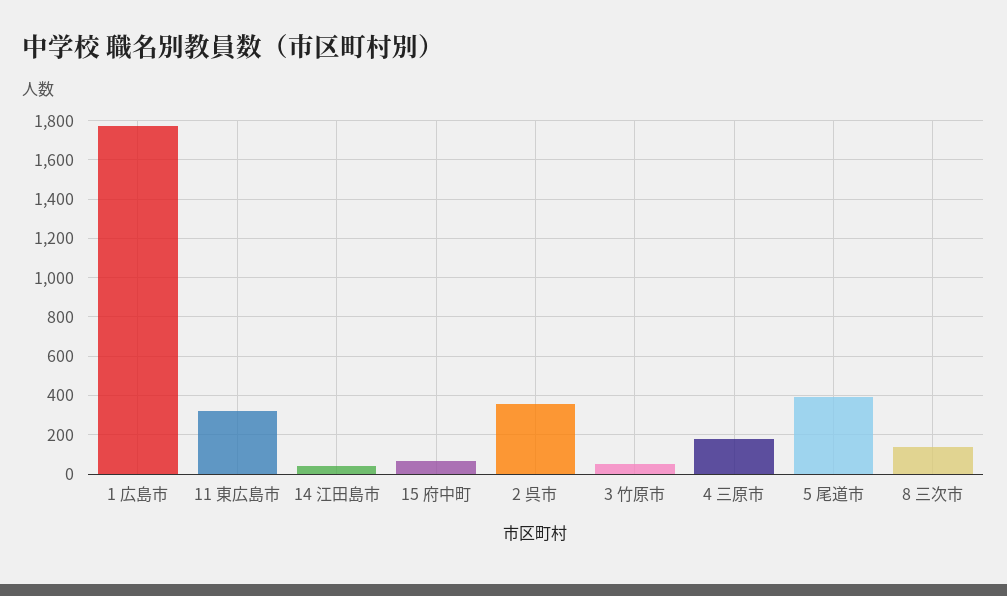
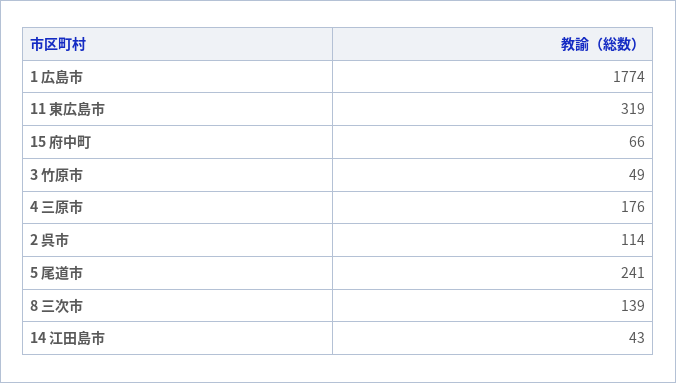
  {
    "1 広島市": 1774,
    "11 東広島市": 319,
    "14 江田島市": 43,
    "15 府中町": 66,
-   "2 呉市": 350,
+   "2 呉市": 114,
    "3 竹原市": 49,
    "4 三原市": 176,
-   "5 尾道市": 400,
+   "5 尾道市": 241,
    "8 三次市": 139
  }

